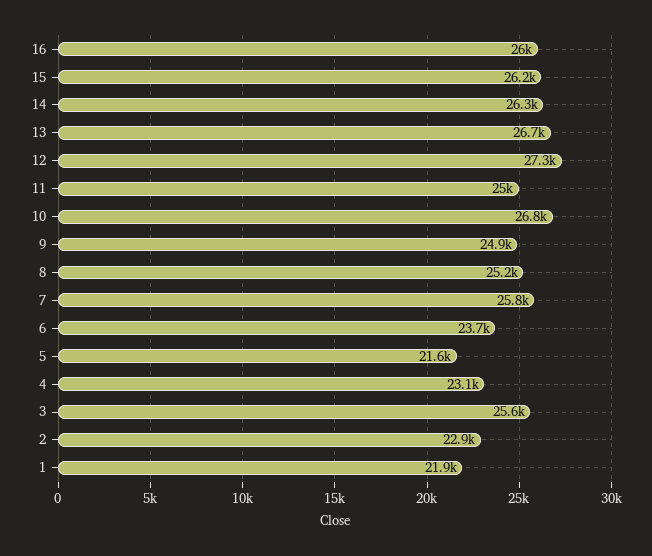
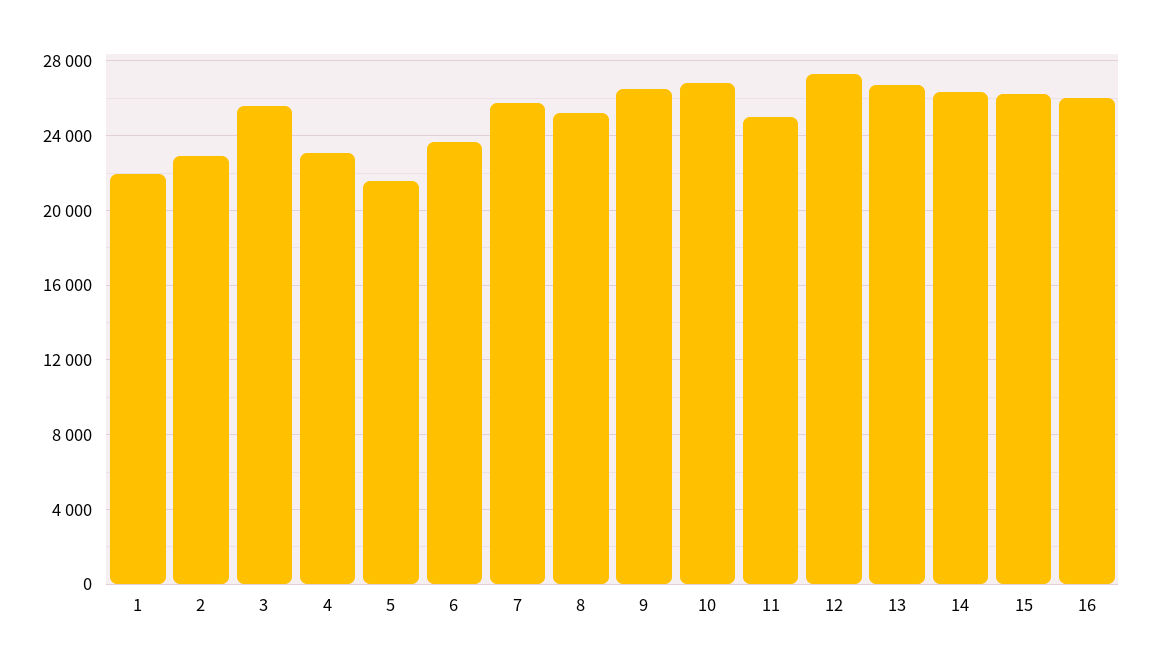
  {
    "16": 26000,
    "15": 26200,
    "14": 26300,
    "13": 26700,
    "12": 27300,
    "11": 25000,
    "10": 26800,
-   "9": 24900,
+   "9": 26500,
    "8": 25200,
    "7": 25800,
    "6": 23700,
    "5": 21600,
    "4": 23100,
    "3": 25600,
    "2": 22900,
    "1": 21900
  }

